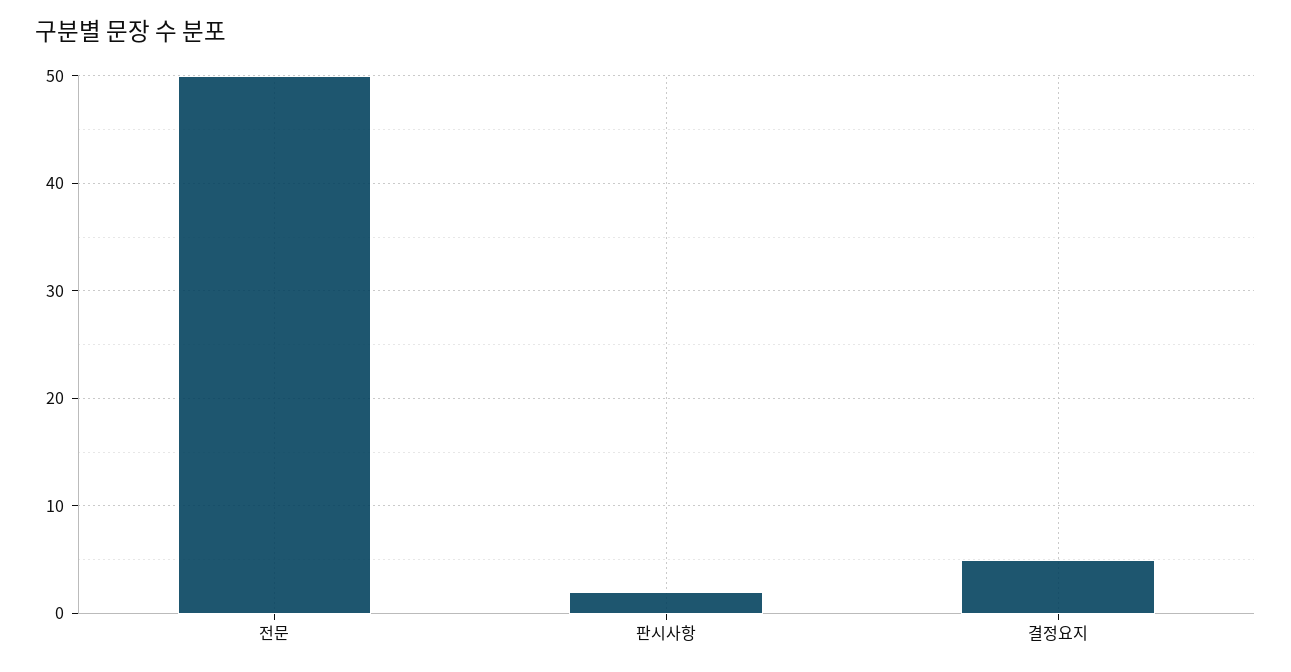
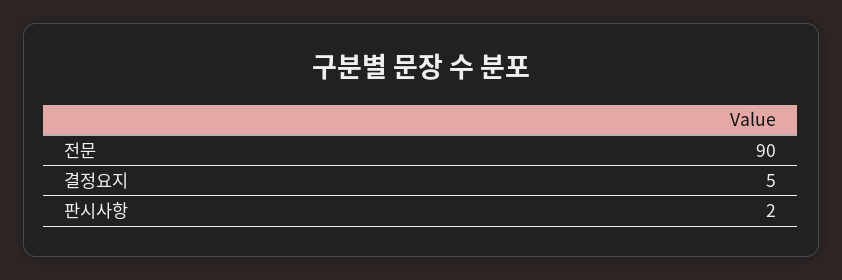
  {
-   "전문": 50,
+   "전문": 90,
    "판시사항": 2,
    "결정요지": 5
  }

